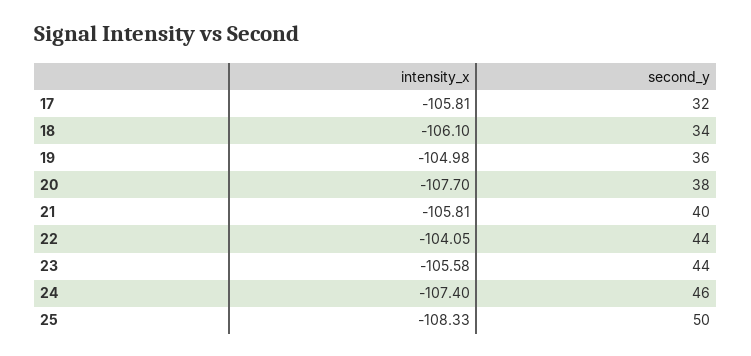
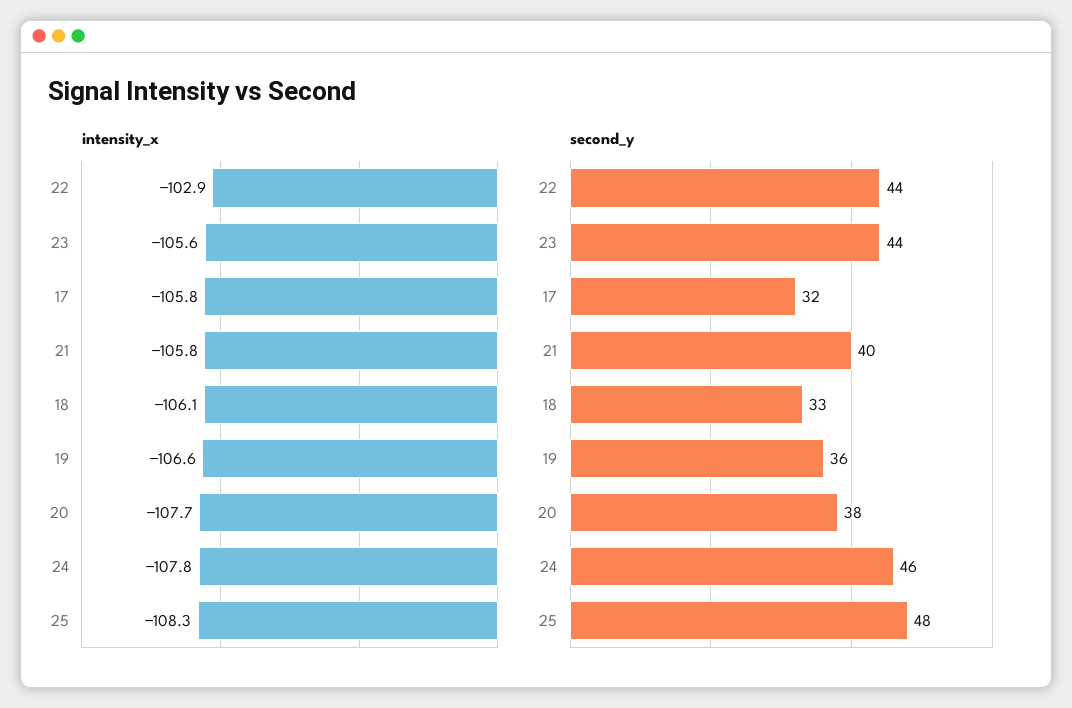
  {
    "intensity_x": {
      "17": -105.81,
      "18": -106.1,
-     "19": -104.98,
+     "19": -106.6,
      "20": -107.7,
      "21": -105.81,
-     "22": -104.05,
+     "22": -102.9,
      "23": -105.58,
-     "24": -107.4,
+     "24": -107.8,
      "25": -108.33
    },
    "second_y": {
      "17": 32,
-     "18": 34,
+     "18": 33,
      "19": 36,
      "20": 38,
      "21": 40,
      "22": 44,
      "23": 44,
      "24": 46,
-     "25": 50
+     "25": 48
    }
  }

